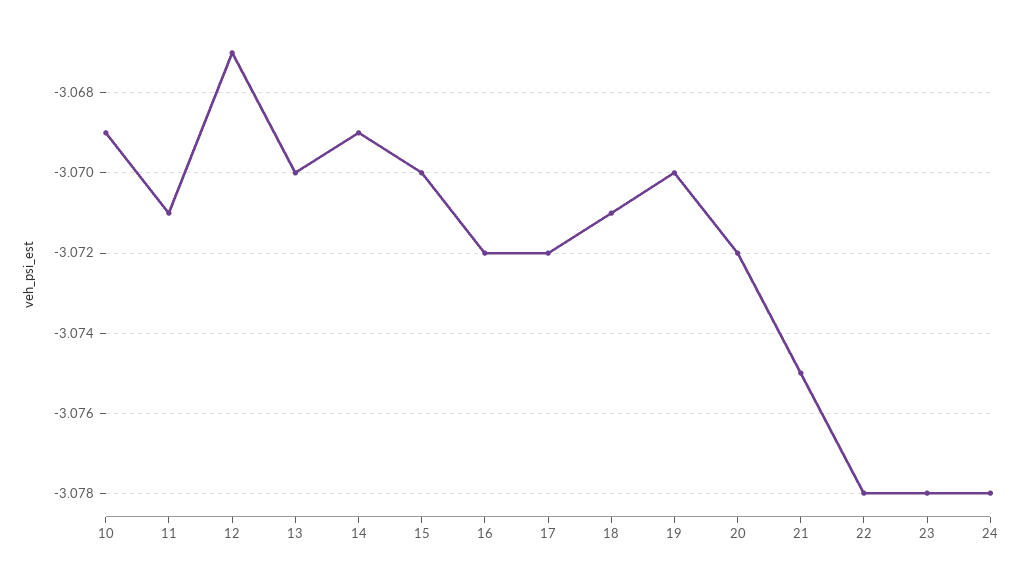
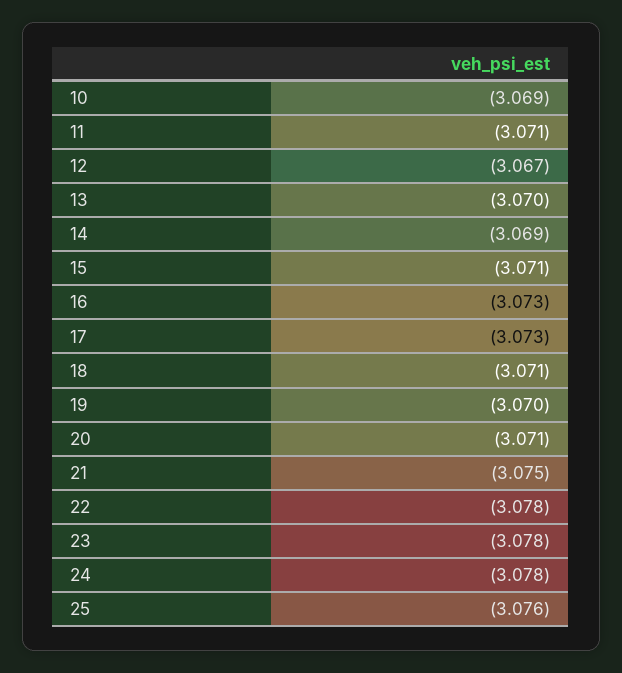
  {
    "10": -3.069,
    "11": -3.071,
    "12": -3.067,
    "13": -3.07,
    "14": -3.069,
-   "15": -3.07,
+   "15": -3.071,
-   "16": -3.072,
+   "16": -3.073,
-   "17": -3.072,
+   "17": -3.073,
    "18": -3.071,
    "19": -3.07,
-   "20": -3.072,
+   "20": -3.071,
    "21": -3.075,
    "22": -3.078,
    "23": -3.078,
-   "24": -3.078
+   "24": -3.078,
+   "25": -3.076
  }

